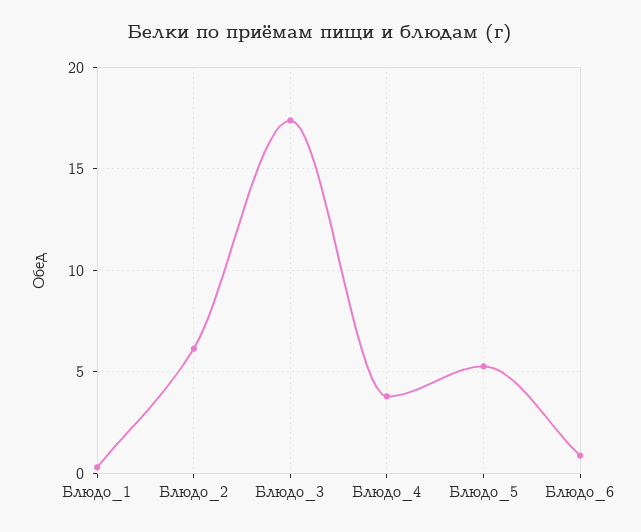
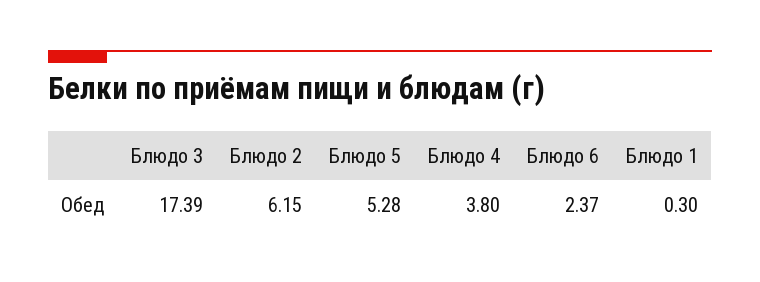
  {
    "Блюдо_1": 0.3,
    "Блюдо_2": 6.15,
    "Блюдо_3": 17.39,
    "Блюдо_4": 3.8,
    "Блюдо_5": 5.28,
-   "Блюдо_6": 1
+   "Блюдо_6": 2.37
  }

